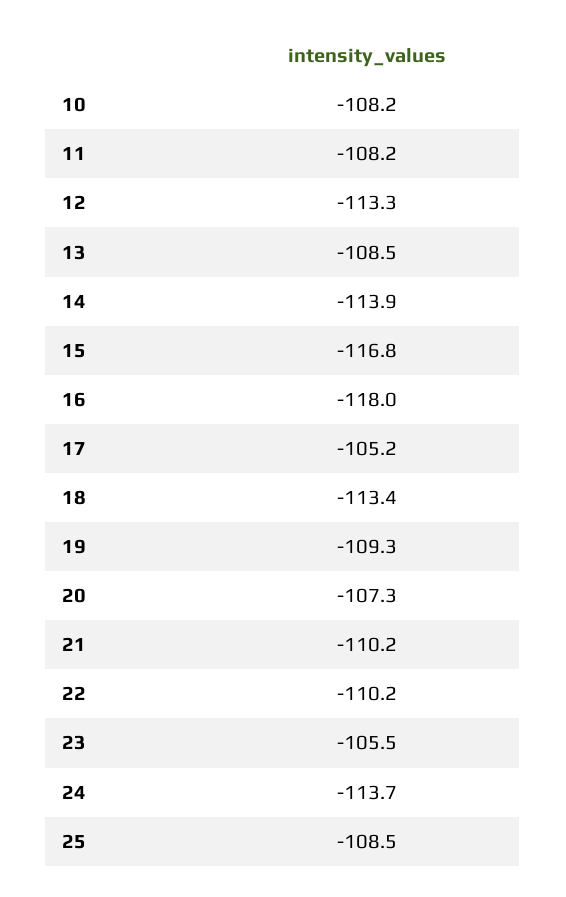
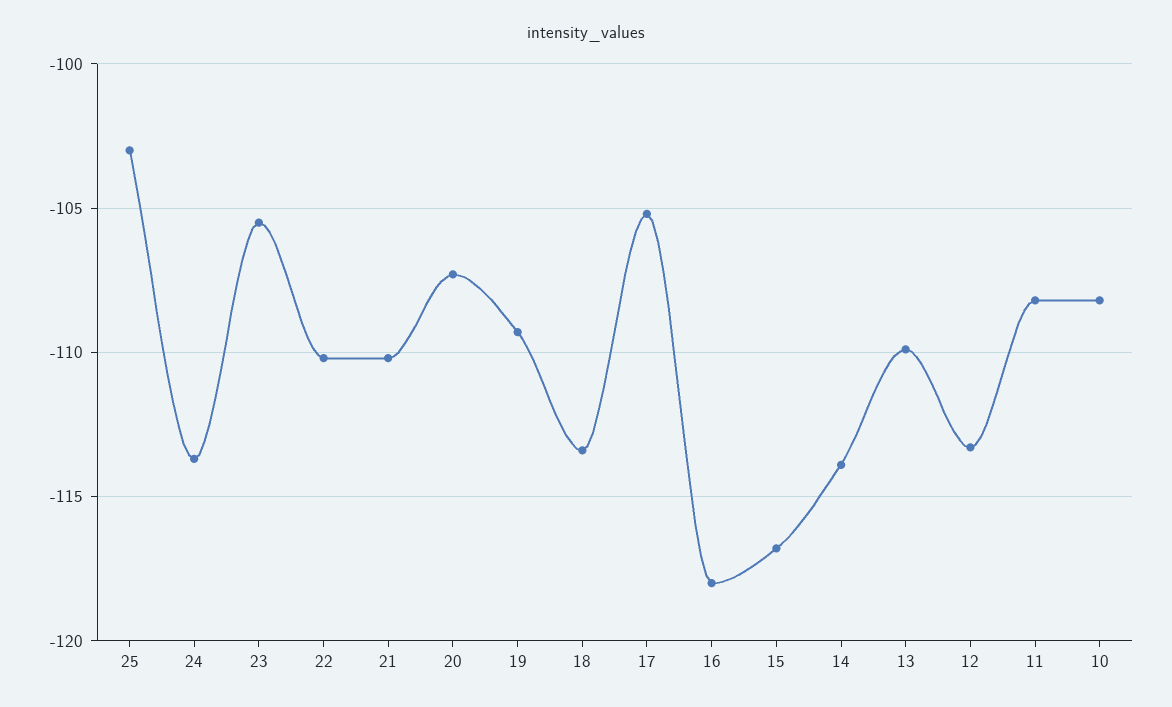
  {
    "10": -108.2,
    "11": -108.2,
    "12": -113.3,
-   "13": -108.5,
+   "13": -110,
    "14": -113.9,
    "15": -116.8,
    "16": -118,
    "17": -105.2,
    "18": -113.4,
    "19": -109.3,
    "20": -107.3,
    "21": -110.2,
    "22": -110.2,
    "23": -105.5,
    "24": -113.7,
-   "25": -108.5
+   "25": -103
  }

